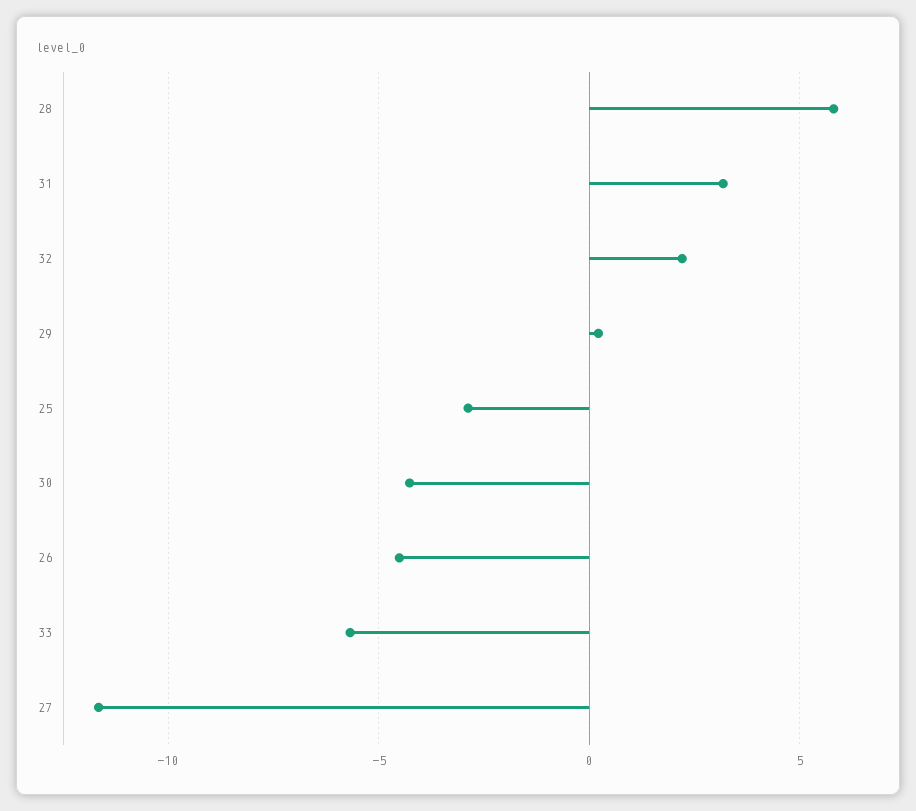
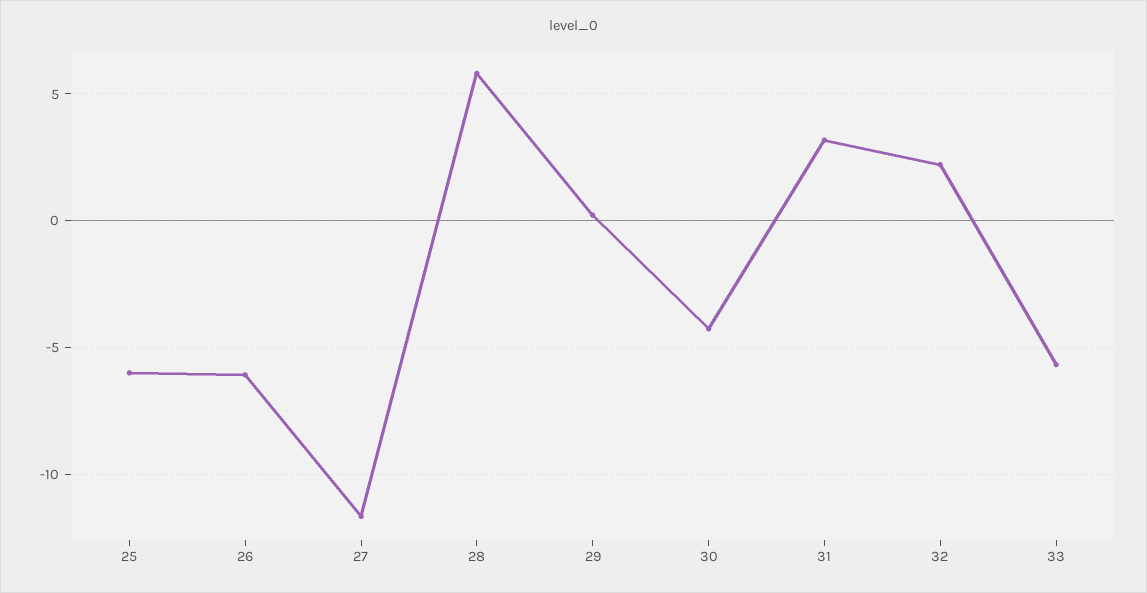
  {
    "28": 6,
    "31": 3,
    "32": 2,
    "29": 0,
-   "25": -3,
+   "25": -6,
    "30": -4.5,
-   "26": -4.5,
+   "26": -6,
    "33": -5.5,
    "27": -11.5
  }

